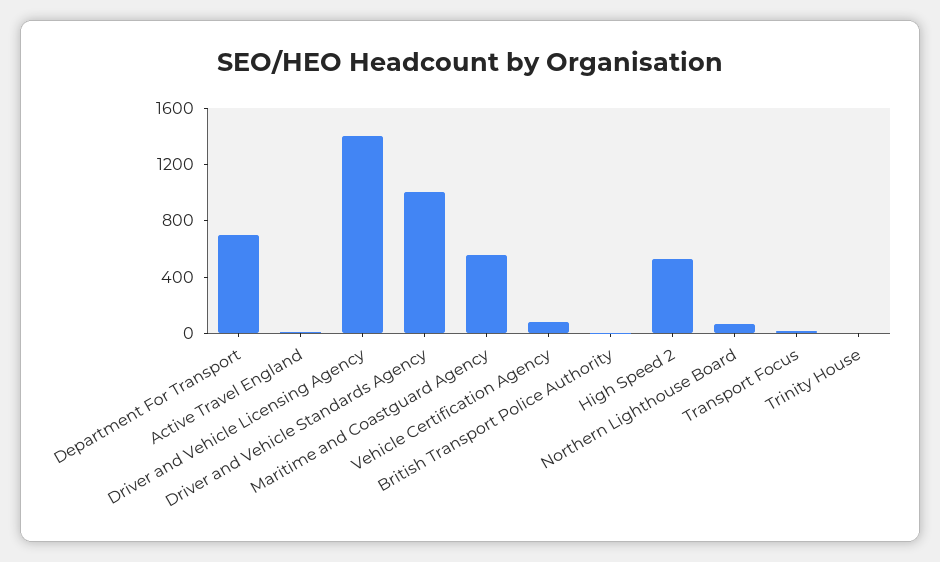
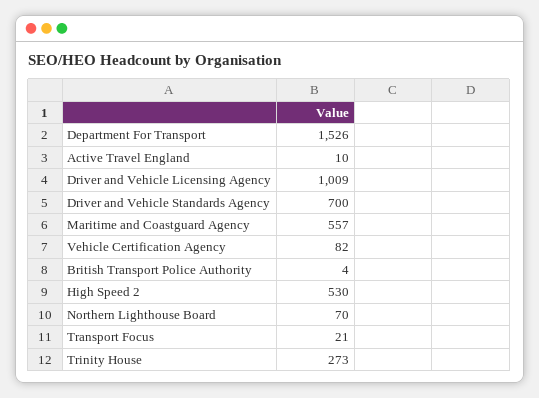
  {
-   "Department For Transport": 700,
+   "Department For Transport": 1526,
    "Active Travel England": 10,
-   "Driver and Vehicle Licensing Agency": 1400,
+   "Driver and Vehicle Licensing Agency": 1009,
-   "Driver and Vehicle Standards Agency": 1000,
+   "Driver and Vehicle Standards Agency": 700,
    "Maritime and Coastguard Agency": 557,
    "Vehicle Certification Agency": 82,
    "British Transport Police Authority": 4,
    "High Speed 2": 530,
    "Northern Lighthouse Board": 70,
    "Transport Focus": 21,
-   "Trinity House": 0
+   "Trinity House": 273
  }

